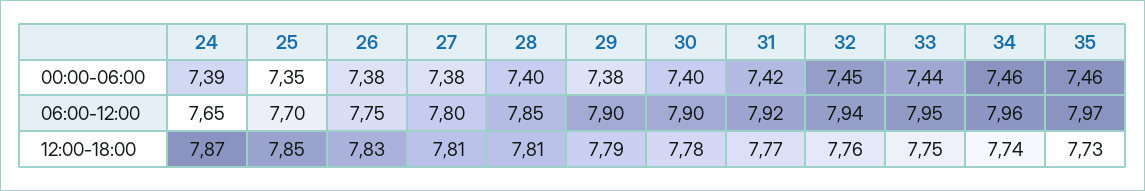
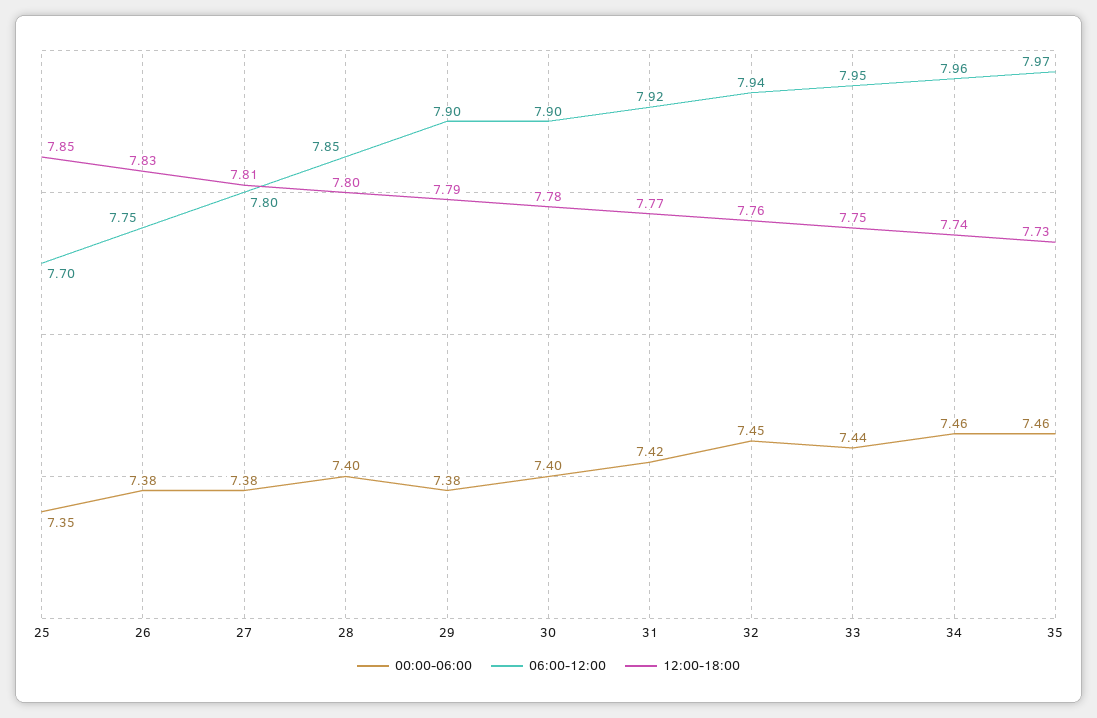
  {
    "00:00-06:00": {
-     "24": 7.39,
      "25": 7.35,
      "26": 7.38,
      "27": 7.38,
      "28": 7.4,
      "29": 7.38,
      "30": 7.4,
      "31": 7.42,
      "32": 7.45,
      "33": 7.44,
      "34": 7.46,
      "35": 7.46
    },
    "06:00-12:00": {
-     "24": 7.65,
      "25": 7.7,
      "26": 7.75,
      "27": 7.8,
      "28": 7.85,
      "29": 7.9,
      "30": 7.9,
      "31": 7.92,
      "32": 7.94,
      "33": 7.95,
      "34": 7.96,
      "35": 7.97
    },
    "12:00-18:00": {
-     "24": 7.87,
      "25": 7.85,
      "26": 7.83,
      "27": 7.81,
-     "28": 7.81,
+     "28": 7.8,
      "29": 7.79,
      "30": 7.78,
      "31": 7.77,
      "32": 7.76,
      "33": 7.75,
      "34": 7.74,
      "35": 7.73
    }
  }

